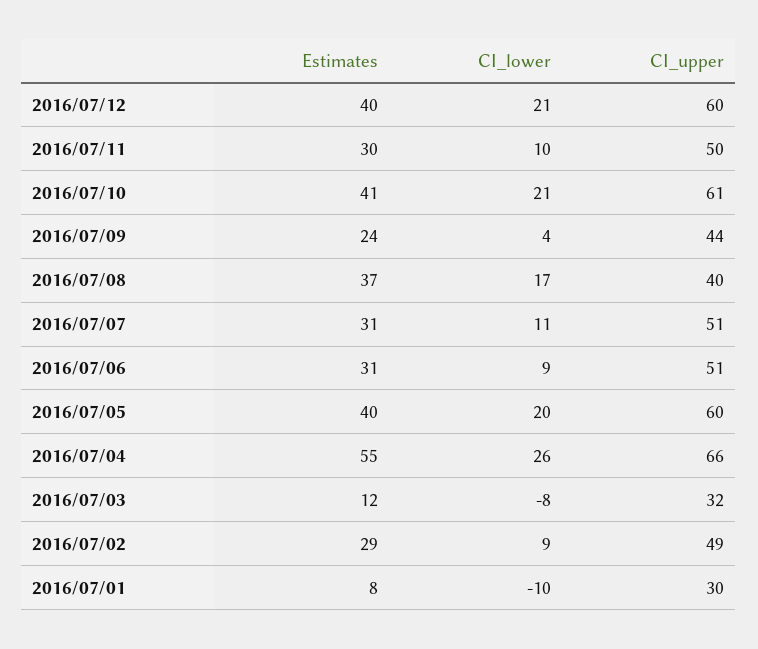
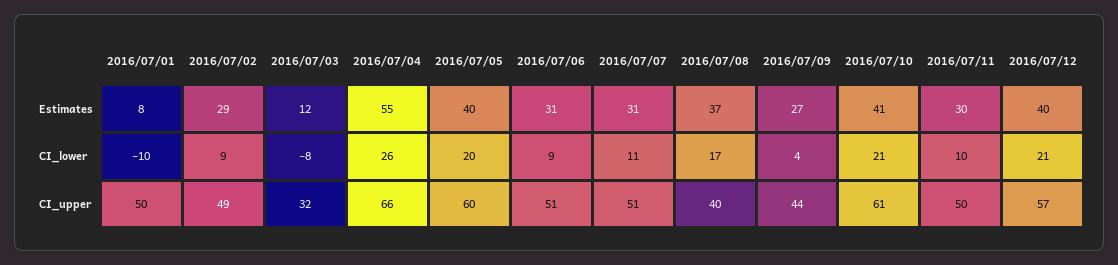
  {
    "Estimates": {
      "2016/07/12": 40,
      "2016/07/11": 30,
      "2016/07/10": 41,
-     "2016/07/09": 24,
+     "2016/07/09": 27,
      "2016/07/08": 37,
      "2016/07/07": 31,
      "2016/07/06": 31,
      "2016/07/05": 40,
      "2016/07/04": 55,
      "2016/07/03": 12,
      "2016/07/02": 29,
      "2016/07/01": 8
    },
    "CI_lower": {
      "2016/07/12": 21,
      "2016/07/11": 10,
      "2016/07/10": 21,
      "2016/07/09": 4,
      "2016/07/08": 17,
      "2016/07/07": 11,
      "2016/07/06": 9,
      "2016/07/05": 20,
      "2016/07/04": 26,
      "2016/07/03": -8,
      "2016/07/02": 9,
      "2016/07/01": -10
    },
    "CI_upper": {
-     "2016/07/12": 60,
+     "2016/07/12": 57,
      "2016/07/11": 50,
      "2016/07/10": 61,
      "2016/07/09": 44,
      "2016/07/08": 40,
      "2016/07/07": 51,
      "2016/07/06": 51,
      "2016/07/05": 60,
      "2016/07/04": 66,
      "2016/07/03": 32,
      "2016/07/02": 49,
-     "2016/07/01": 30
+     "2016/07/01": 50
    }
  }

